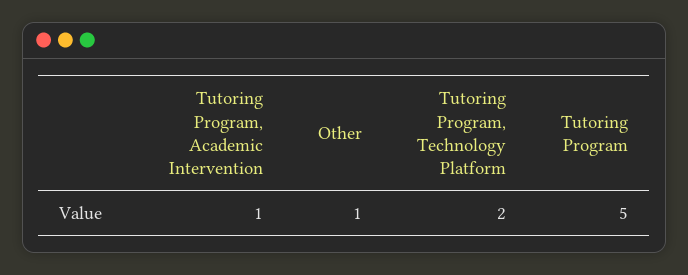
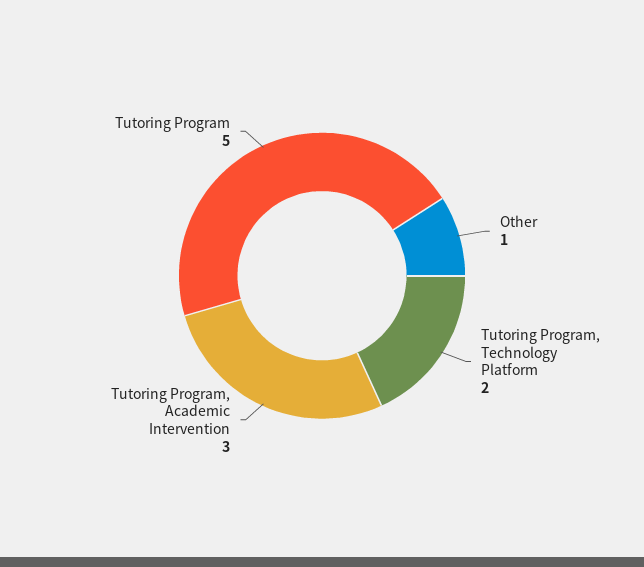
  {
-   "Tutoring Program, Academic Intervention": 1,
+   "Tutoring Program, Academic Intervention": 3,
    "Other": 1,
    "Tutoring Program, Technology Platform": 2,
    "Tutoring Program": 5
  }

